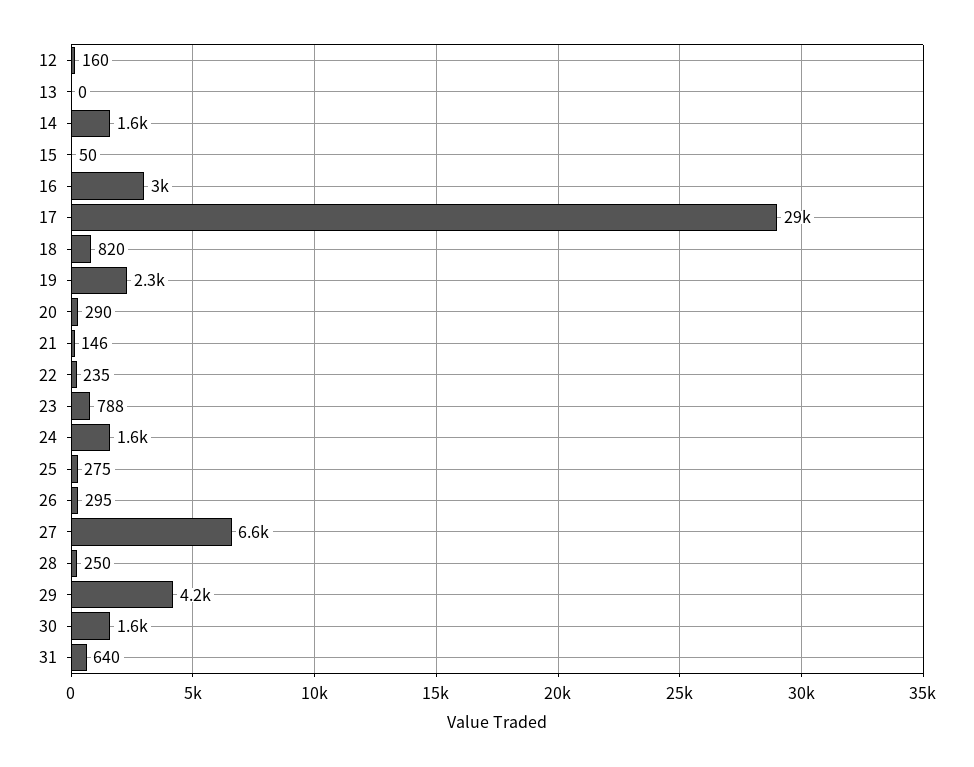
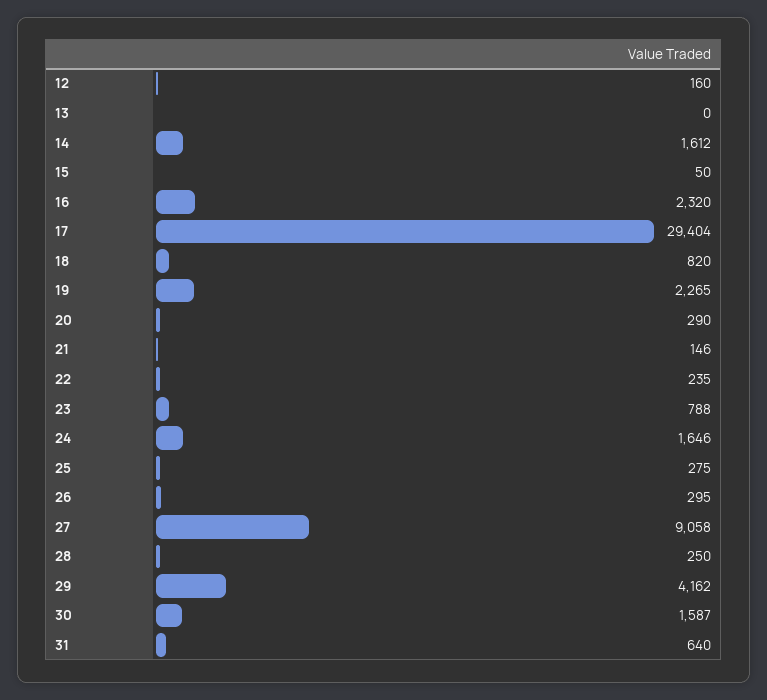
  {
    "12": 160,
    "13": 0,
    "14": 1612,
    "15": 50,
-   "16": 3000,
+   "16": 2320,
    "17": 29404,
    "18": 820,
    "19": 2265,
    "20": 290,
    "21": 146,
    "22": 235,
    "23": 788,
    "24": 1646,
    "25": 275,
    "26": 295,
-   "27": 6600,
+   "27": 9058,
    "28": 250,
    "29": 4162,
    "30": 1587,
    "31": 640
  }

